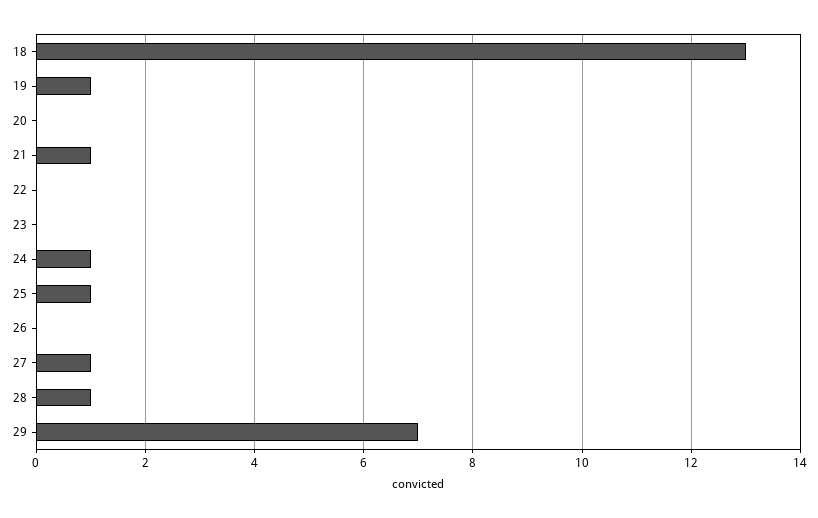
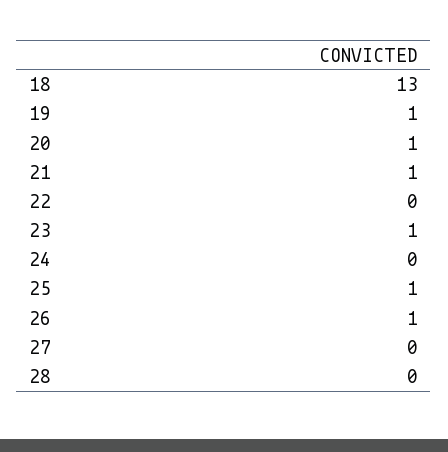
  {
    "18": 13,
    "19": 1,
-   "20": 0,
+   "20": 1,
    "21": 1,
    "22": 0,
-   "23": 0,
+   "23": 1,
-   "24": 1,
+   "24": 0,
    "25": 1,
-   "26": 0,
+   "26": 1,
-   "27": 1,
+   "27": 0,
-   "28": 1,
+   "28": 0
-   "29": 7
  }

